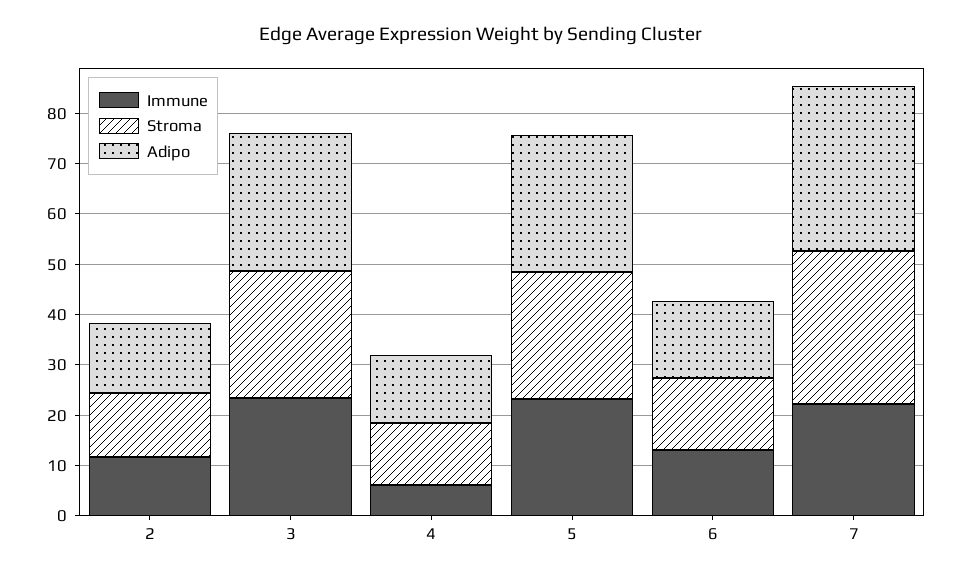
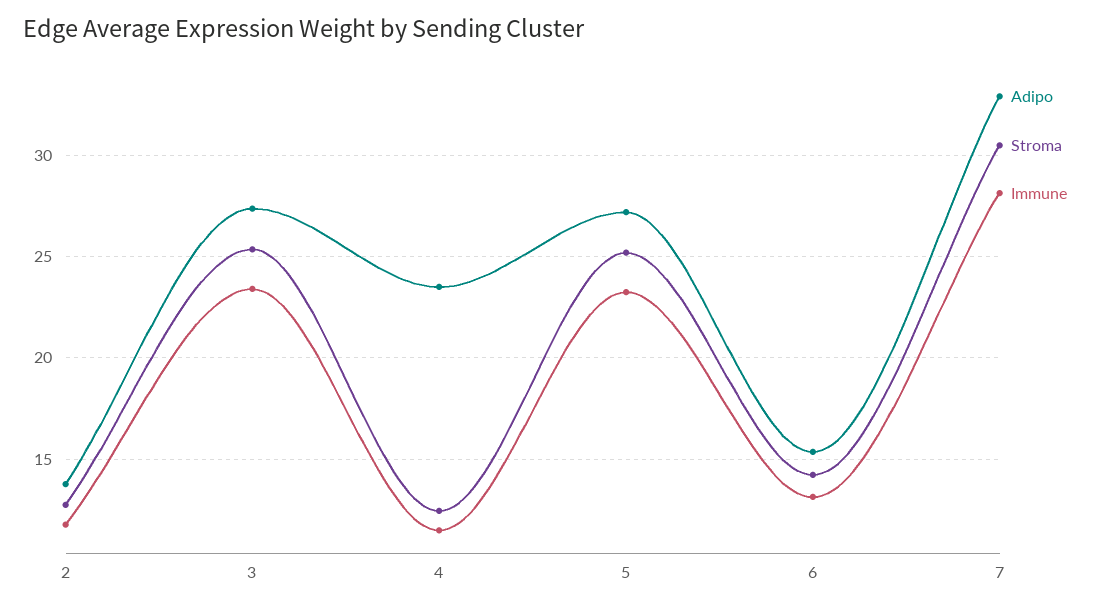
  {
    "Immune": {
      "2": 12,
      "3": 23.5,
-     "4": 6,
+     "4": 11.5,
      "5": 23.5,
      "6": 13,
-     "7": 22
+     "7": 28
    },
    "Stroma": {
      "2": 13,
      "3": 25.5,
      "4": 12.5,
      "5": 25,
      "6": 14,
      "7": 30.5
    },
    "Adipo": {
      "2": 14,
      "3": 27.5,
-     "4": 14,
+     "4": 23.5,
      "5": 27,
      "6": 15.5,
      "7": 33
    }
  }

